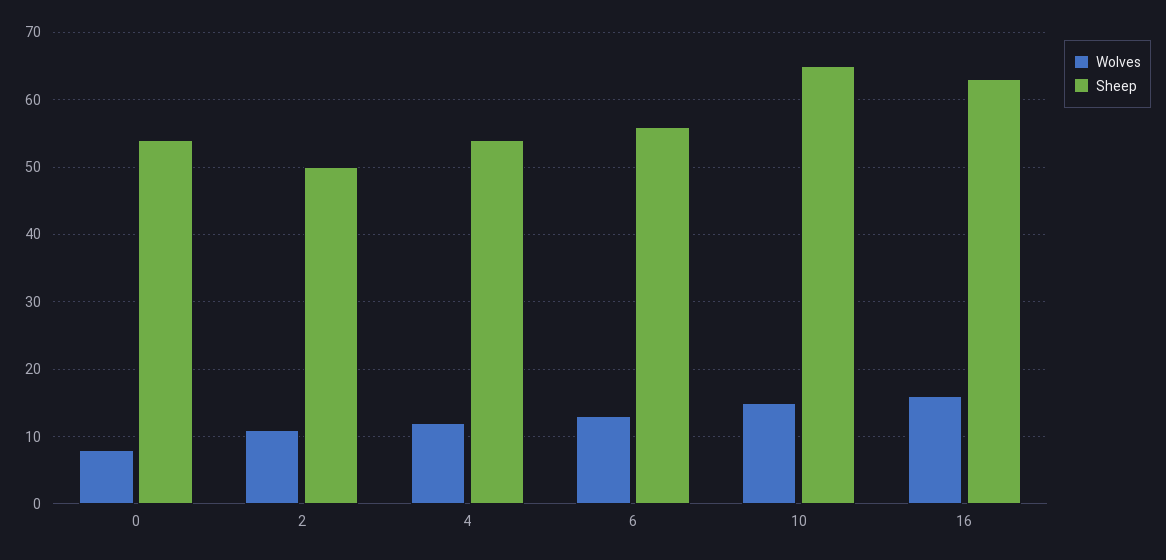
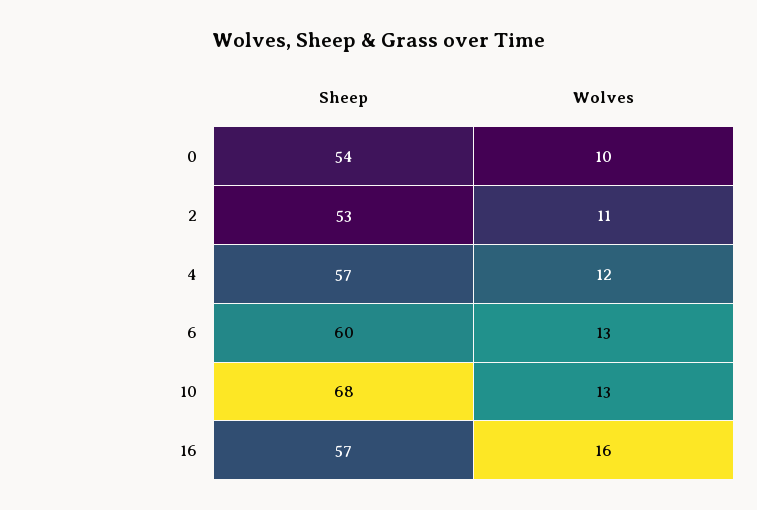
  {
    "Wolves": {
-     "0": 8,
+     "0": 10,
      "2": 11,
      "4": 12,
      "6": 13,
-     "10": 15,
+     "10": 13,
      "16": 16
    },
    "Sheep": {
      "0": 54,
-     "2": 50,
+     "2": 53,
-     "4": 54,
+     "4": 57,
-     "6": 56,
+     "6": 60,
-     "10": 65,
+     "10": 68,
-     "16": 63
+     "16": 57
    }
  }

